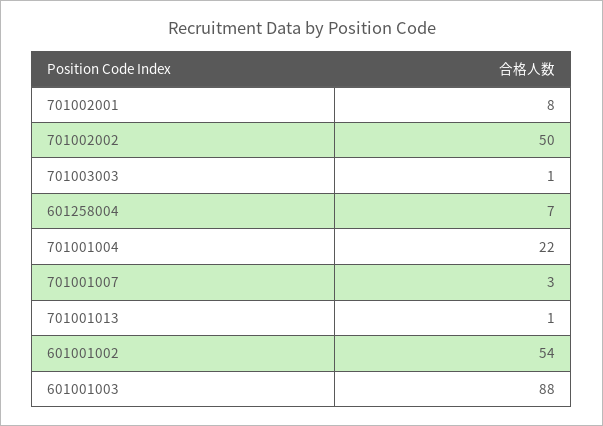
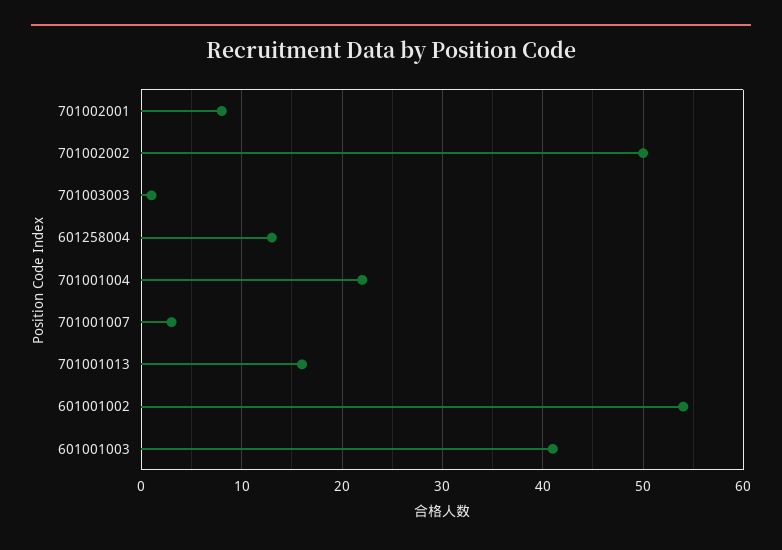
  {
    "701002001": 8,
    "701002002": 50,
    "701003003": 1,
-   "601258004": 7,
+   "601258004": 13,
    "701001004": 22,
    "701001007": 3,
-   "701001013": 1,
+   "701001013": 16,
    "601001002": 54,
-   "601001003": 88
+   "601001003": 41
  }

